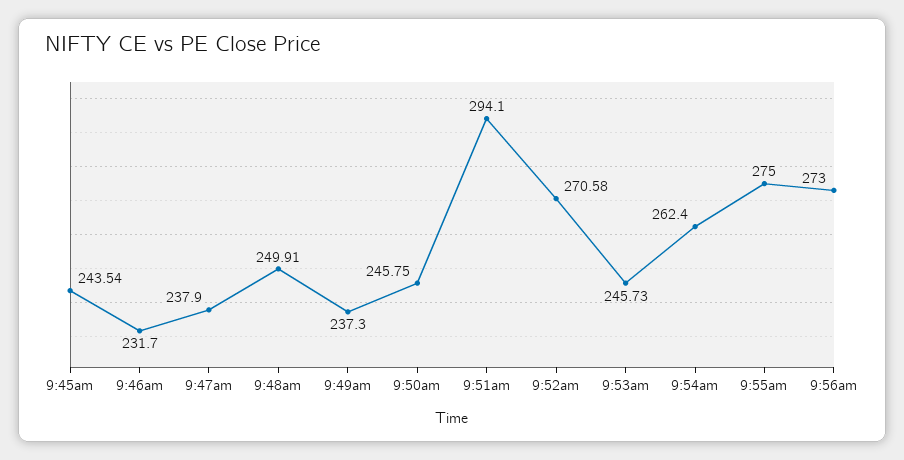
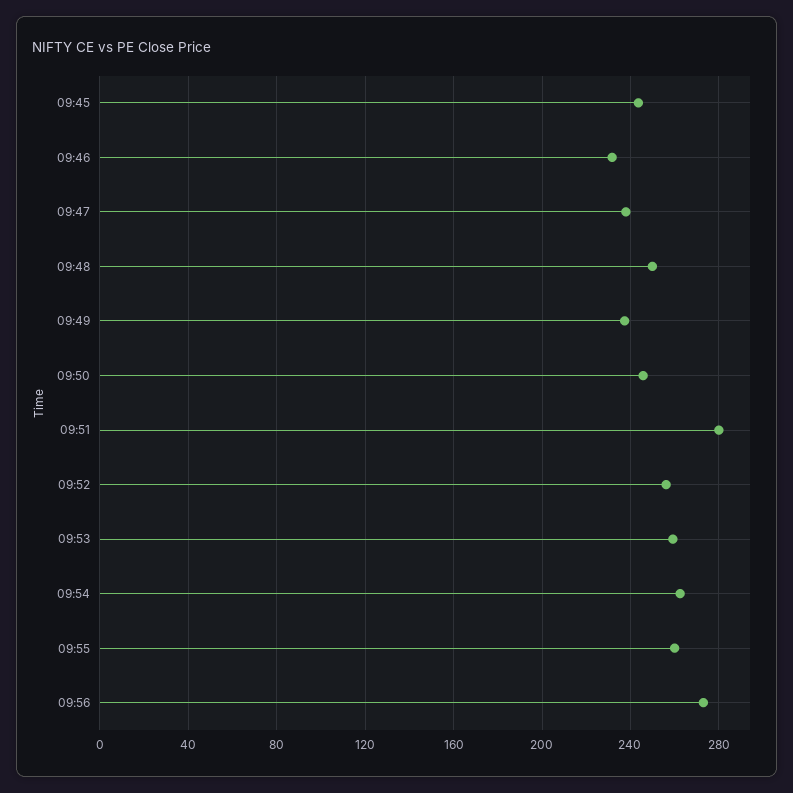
  {
    "9:45am": 243.54,
    "9:46am": 231.7,
    "9:47am": 237.9,
    "9:48am": 249.91,
    "9:49am": 237.3,
    "9:50am": 245.75,
-   "9:51am": 294.1,
+   "9:51am": 280,
-   "9:52am": 270.58,
+   "9:52am": 255,
-   "9:53am": 245.73,
+   "9:53am": 260,
    "9:54am": 262.4,
-   "9:55am": 275,
+   "9:55am": 260,
    "9:56am": 273
  }

